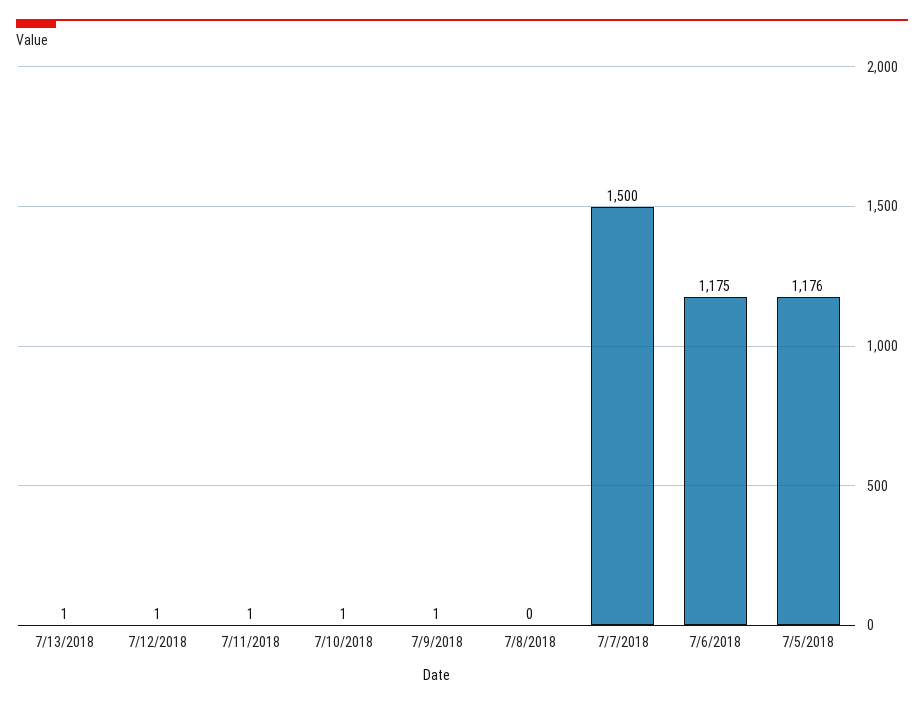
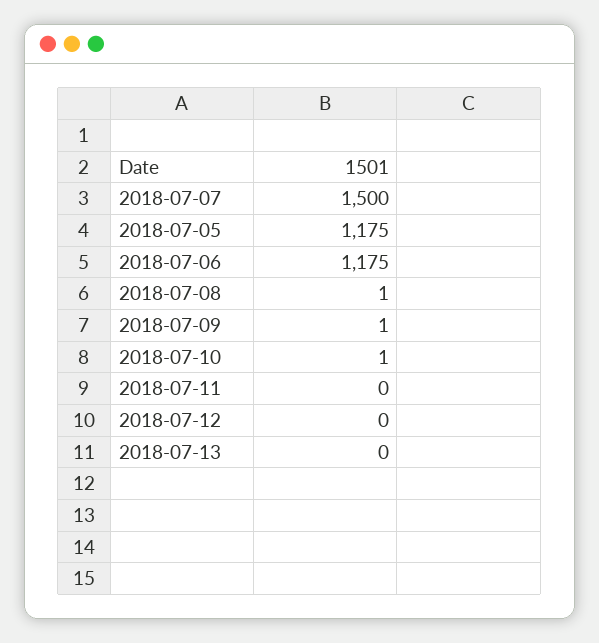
  {
-   "7/13/2018": 1,
+   "7/13/2018": 0,
-   "7/12/2018": 1,
+   "7/12/2018": 0,
-   "7/11/2018": 1,
+   "7/11/2018": 0,
    "7/10/2018": 1,
    "7/9/2018": 1,
-   "7/8/2018": 0,
+   "7/8/2018": 1,
    "7/7/2018": 1500,
    "7/6/2018": 1175,
-   "7/5/2018": 1176
+   "7/5/2018": 1175
  }

